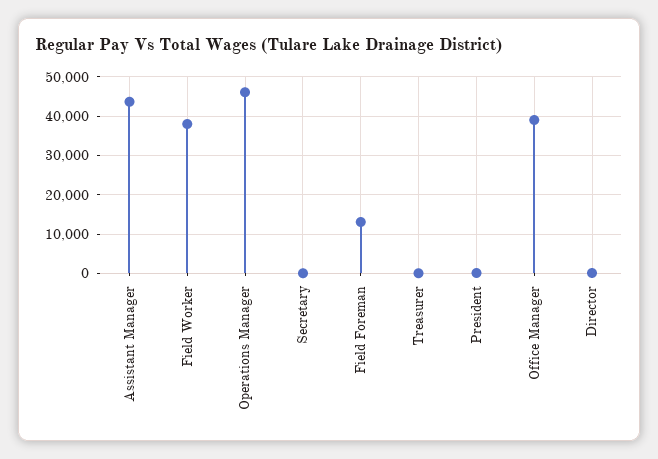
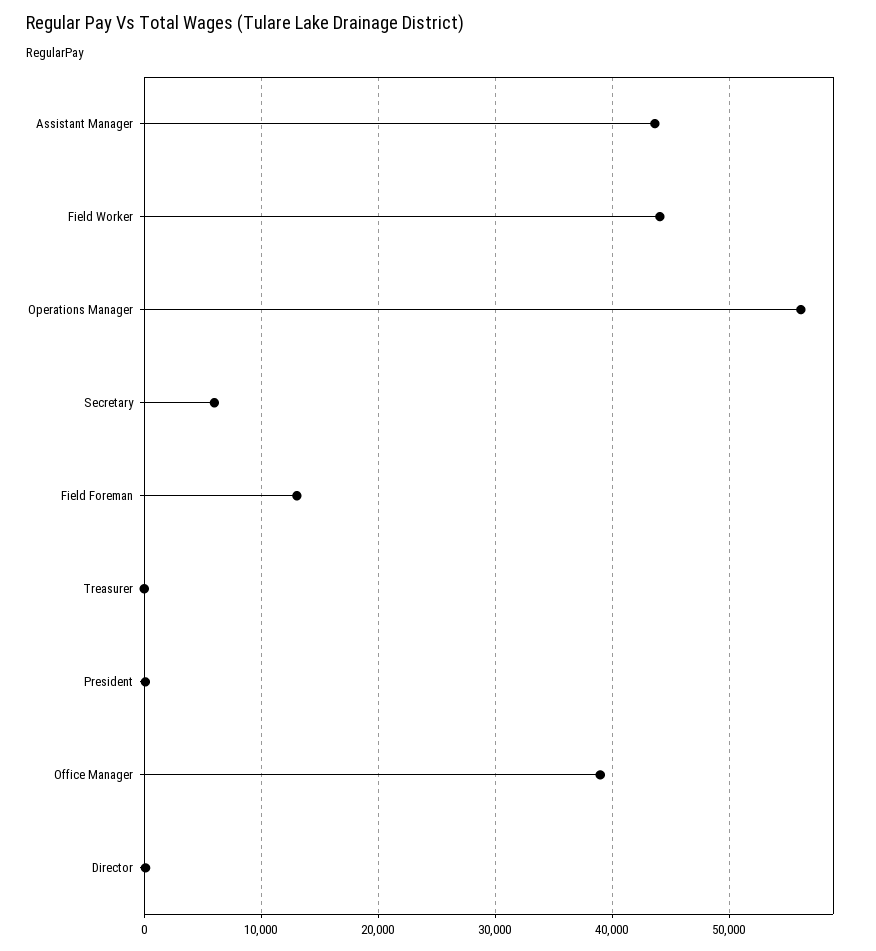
  {
    "Assistant Manager": 44000,
-   "Field Worker": 38000,
+   "Field Worker": 44000,
-   "Operations Manager": 46000,
+   "Operations Manager": 56000,
-   "Secretary": 0,
+   "Secretary": 6000,
    "Field Foreman": 13000,
    "Treasurer": 0,
    "President": 0,
    "Office Manager": 39000,
    "Director": 0
  }

